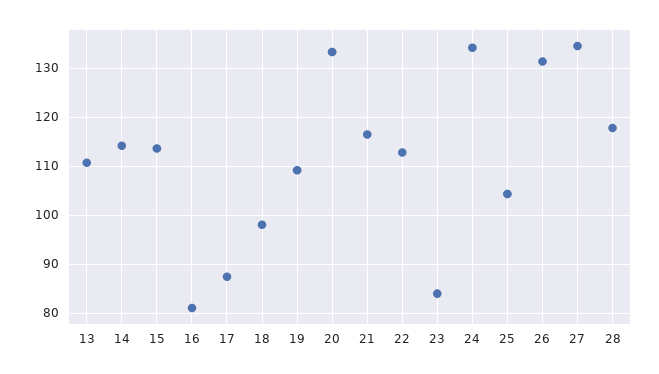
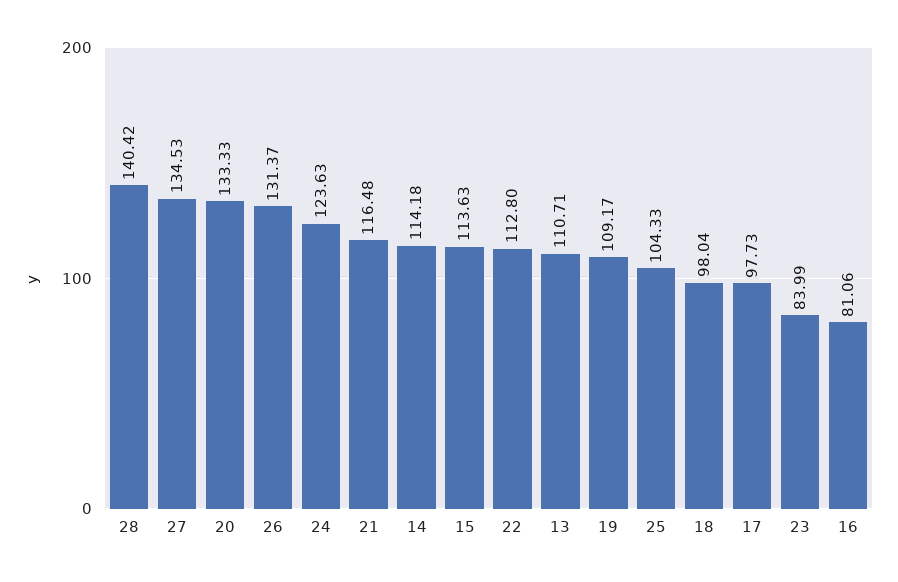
  {
    "13": 110.71,
    "14": 114.18,
    "15": 113.63,
    "16": 81.06,
-   "17": 88,
+   "17": 97.73,
    "18": 98.04,
    "19": 109.17,
    "20": 133.33,
    "21": 116.48,
    "22": 112.8,
    "23": 83.99,
-   "24": 134,
+   "24": 123.63,
    "25": 104.33,
    "26": 131.37,
    "27": 134.53,
-   "28": 118
+   "28": 140.42
  }

